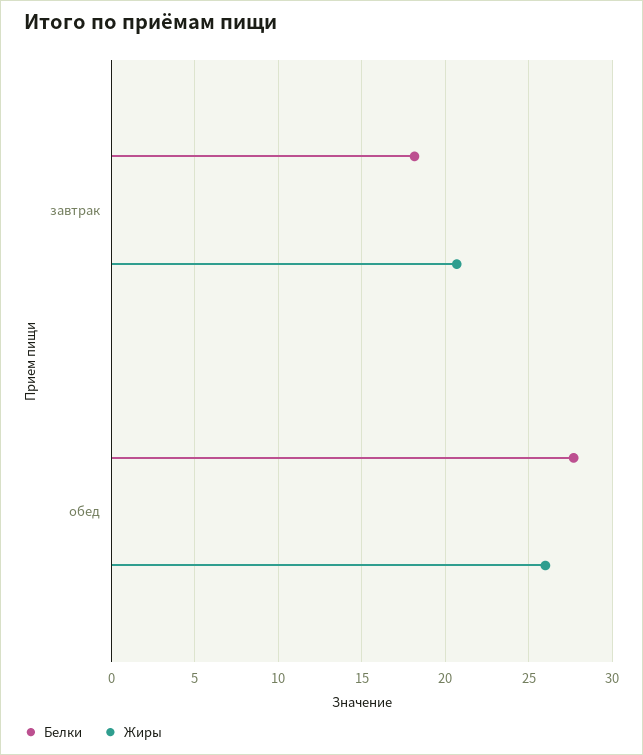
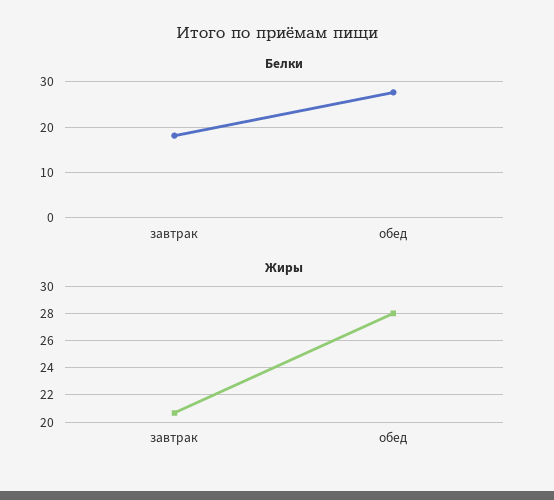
  {
    "Белки": {
      "завтрак": 18,
      "обед": 27.5
    },
    "Жиры": {
      "завтрак": 20.5,
-     "обед": 26
+     "обед": 28
    }
  }

